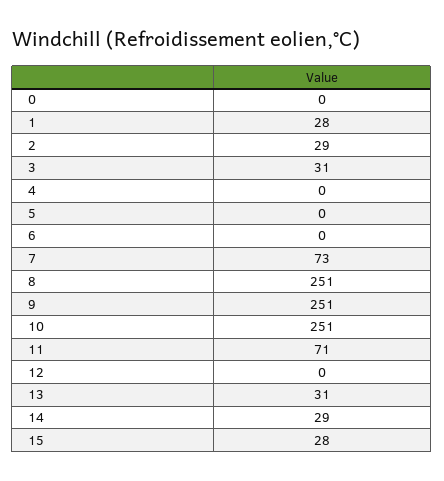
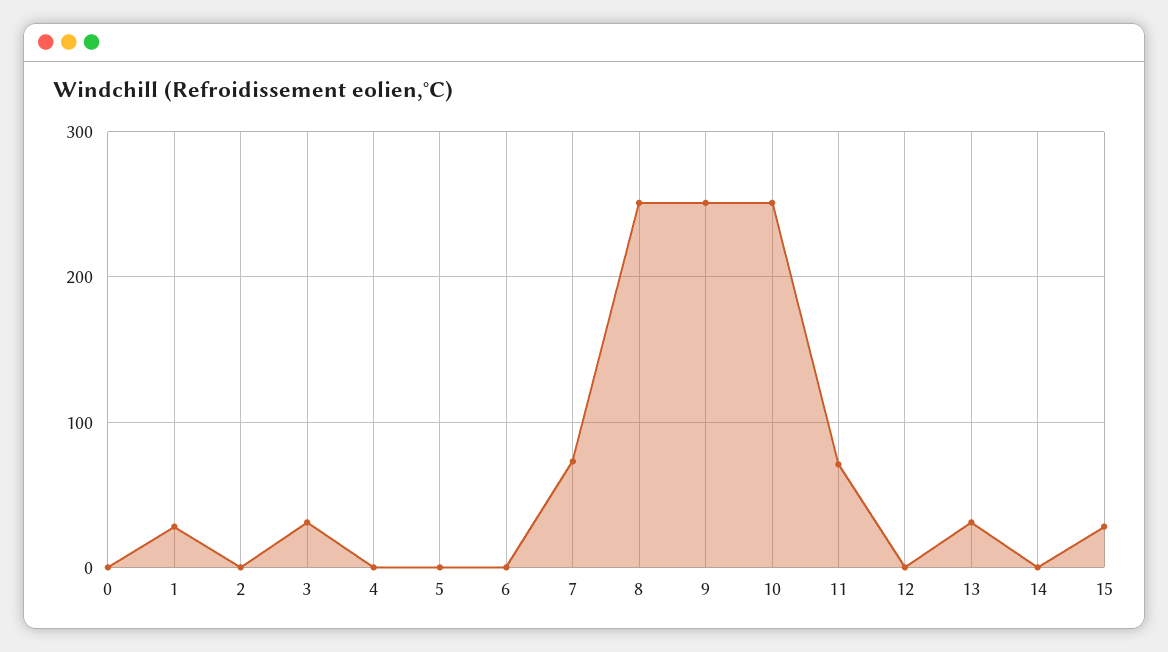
  {
    "0": 0,
    "1": 28,
-   "2": 29,
+   "2": 0,
    "3": 31,
    "4": 0,
    "5": 0,
    "6": 0,
    "7": 73,
    "8": 251,
    "9": 251,
    "10": 251,
    "11": 71,
    "12": 0,
    "13": 31,
-   "14": 29,
+   "14": 0,
    "15": 28
  }

